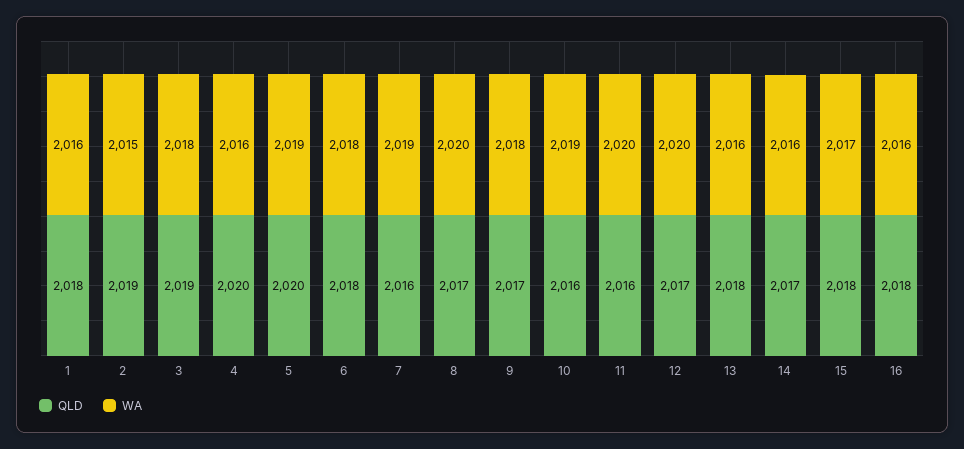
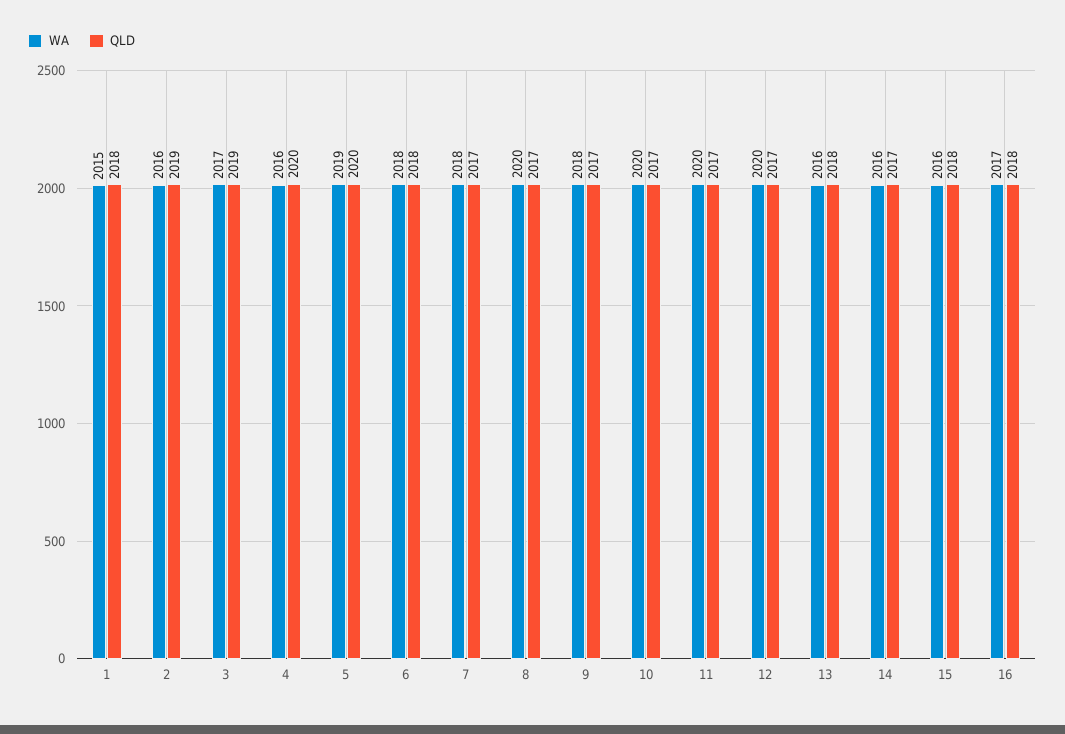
  {
    "QLD": {
      "1": 2018,
      "2": 2019,
      "3": 2019,
      "4": 2020,
      "5": 2020,
      "6": 2018,
-     "7": 2016,
+     "7": 2017,
      "8": 2017,
      "9": 2017,
-     "10": 2016,
+     "10": 2017,
-     "11": 2016,
+     "11": 2017,
      "12": 2017,
      "13": 2018,
      "14": 2017,
      "15": 2018,
      "16": 2018
    },
    "WA": {
-     "1": 2016,
+     "1": 2015,
-     "2": 2015,
+     "2": 2016,
-     "3": 2018,
+     "3": 2017,
      "4": 2016,
      "5": 2019,
      "6": 2018,
-     "7": 2019,
+     "7": 2018,
      "8": 2020,
      "9": 2018,
-     "10": 2019,
+     "10": 2020,
      "11": 2020,
      "12": 2020,
      "13": 2016,
      "14": 2016,
-     "15": 2017,
+     "15": 2016,
-     "16": 2016
+     "16": 2017
    }
  }

